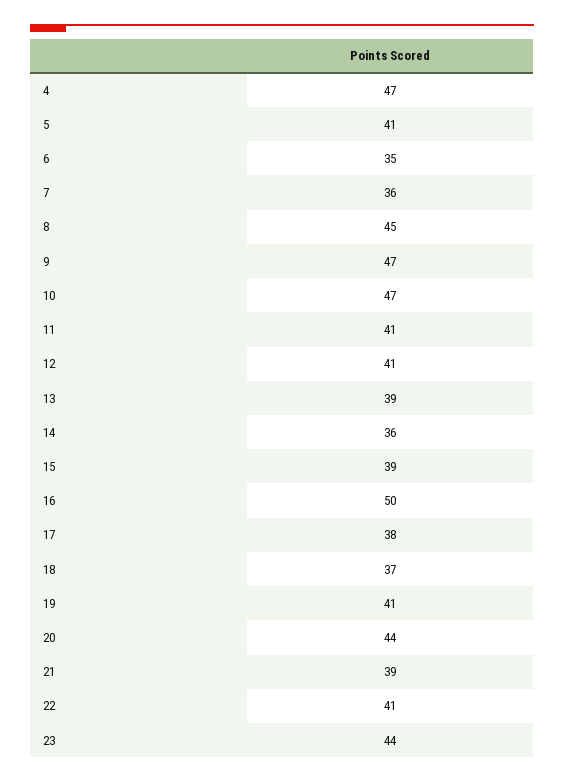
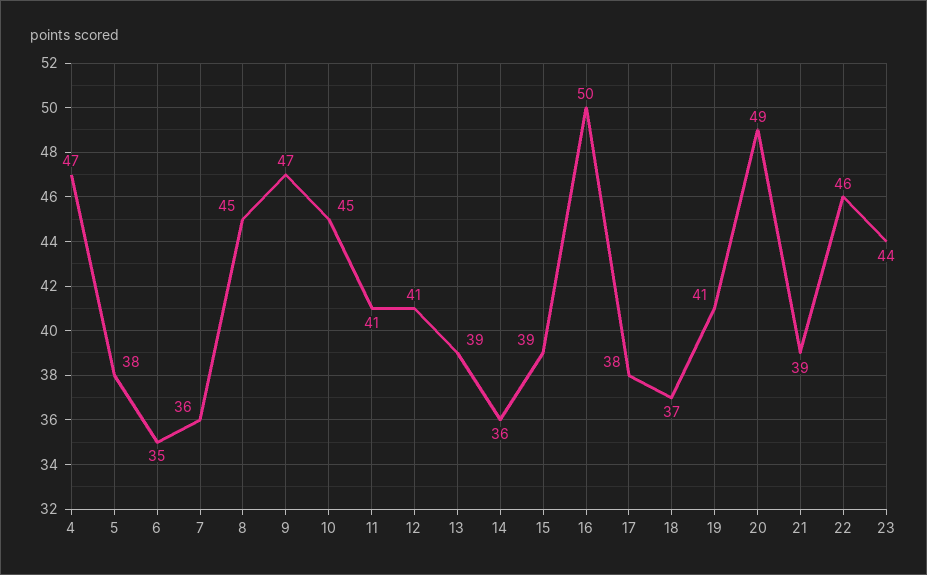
  {
    "4": 47,
-   "5": 41,
+   "5": 38,
    "6": 35,
    "7": 36,
    "8": 45,
    "9": 47,
-   "10": 47,
+   "10": 45,
    "11": 41,
    "12": 41,
    "13": 39,
    "14": 36,
    "15": 39,
    "16": 50,
    "17": 38,
    "18": 37,
    "19": 41,
-   "20": 44,
+   "20": 49,
    "21": 39,
-   "22": 41,
+   "22": 46,
    "23": 44
  }

